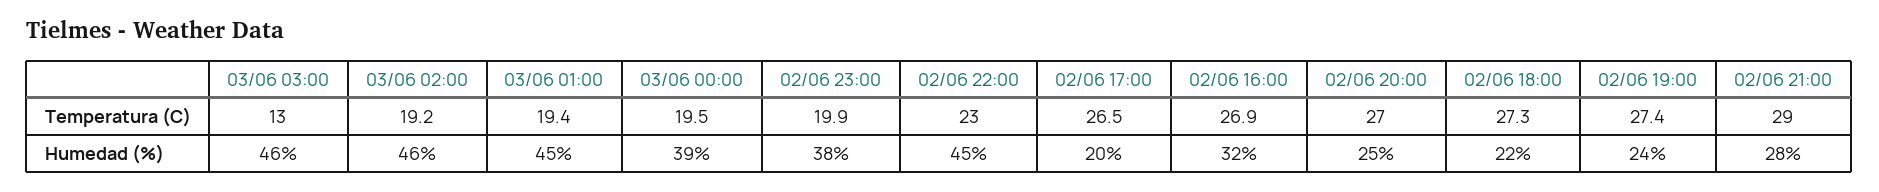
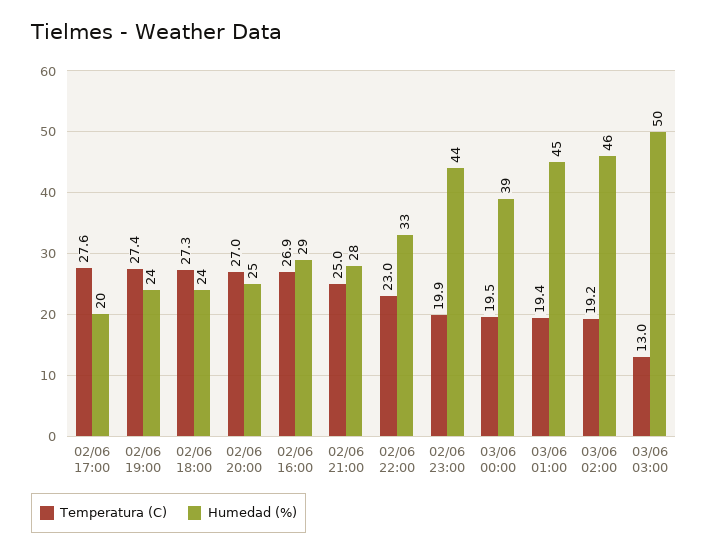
  {
    "Temperatura (C)": {
      "03/06 03:00": 13,
      "03/06 02:00": 19.2,
      "03/06 01:00": 19.4,
      "03/06 00:00": 19.5,
      "02/06 23:00": 19.9,
      "02/06 22:00": 23,
-     "02/06 17:00": 26.5,
+     "02/06 17:00": 27.6,
      "02/06 16:00": 26.9,
      "02/06 20:00": 27,
      "02/06 18:00": 27.3,
      "02/06 19:00": 27.4,
-     "02/06 21:00": 29
+     "02/06 21:00": 25
    },
    "Humedad (%)": {
-     "03/06 03:00": 46,
+     "03/06 03:00": 50,
      "03/06 02:00": 46,
      "03/06 01:00": 45,
      "03/06 00:00": 39,
-     "02/06 23:00": 38,
+     "02/06 23:00": 44,
-     "02/06 22:00": 45,
+     "02/06 22:00": 33,
      "02/06 17:00": 20,
-     "02/06 16:00": 32,
+     "02/06 16:00": 29,
      "02/06 20:00": 25,
-     "02/06 18:00": 22,
+     "02/06 18:00": 24,
      "02/06 19:00": 24,
      "02/06 21:00": 28
    }
  }

